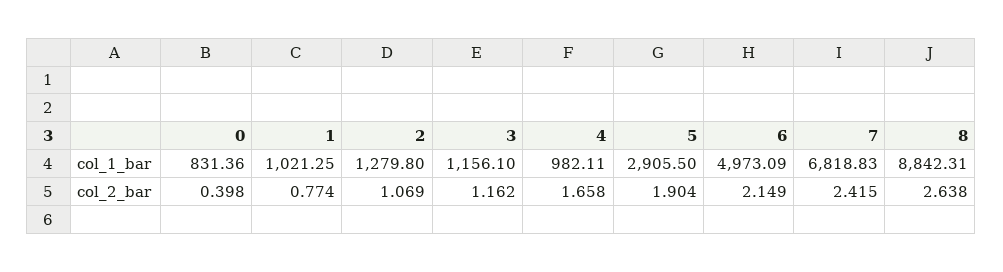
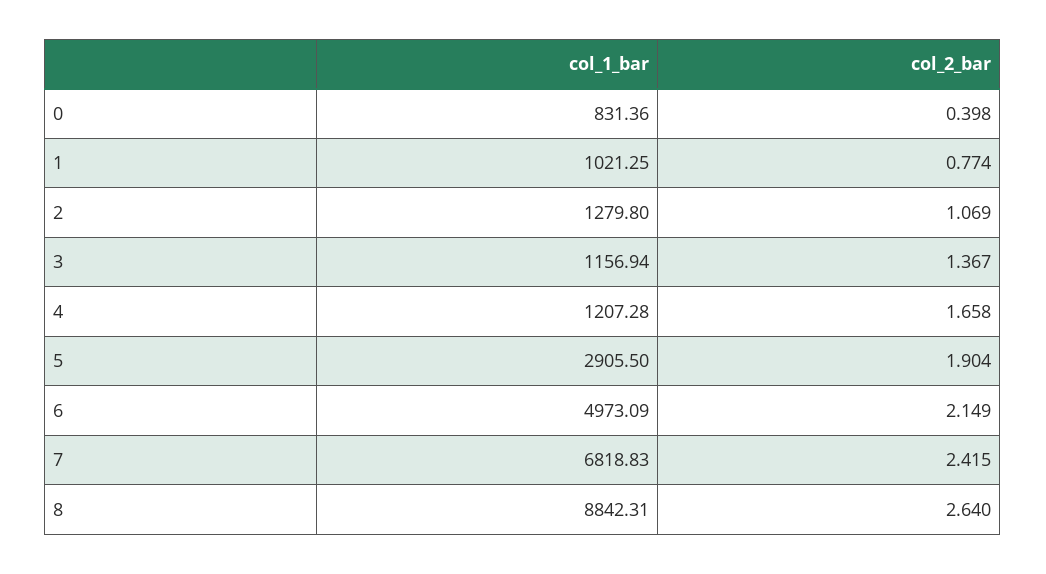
  {
    "0": {
      "col_1_bar": 831.36,
      "col_2_bar": 0.398
    },
    "1": {
      "col_1_bar": 1021.25,
      "col_2_bar": 0.774
    },
    "2": {
      "col_1_bar": 1279.8,
      "col_2_bar": 1.069
    },
    "3": {
-     "col_1_bar": 1156.1,
+     "col_1_bar": 1156.94,
-     "col_2_bar": 1.162
+     "col_2_bar": 1.367
    },
    "4": {
-     "col_1_bar": 982.11,
+     "col_1_bar": 1207.28,
      "col_2_bar": 1.658
    },
    "5": {
      "col_1_bar": 2905.5,
      "col_2_bar": 1.904
    },
    "6": {
      "col_1_bar": 4973.09,
      "col_2_bar": 2.149
    },
    "7": {
      "col_1_bar": 6818.83,
      "col_2_bar": 2.415
    },
    "8": {
      "col_1_bar": 8842.31,
-     "col_2_bar": 2.638
+     "col_2_bar": 2.64
    }
  }

